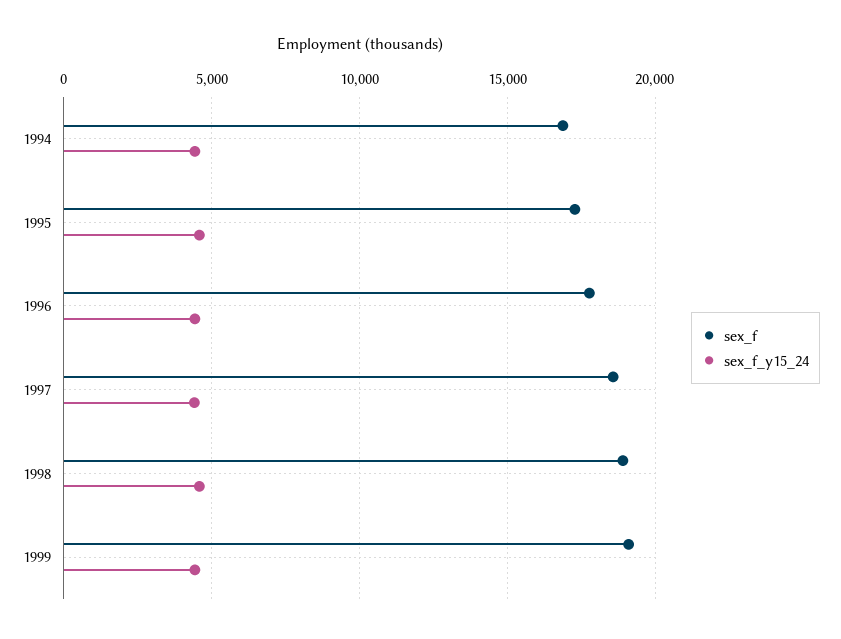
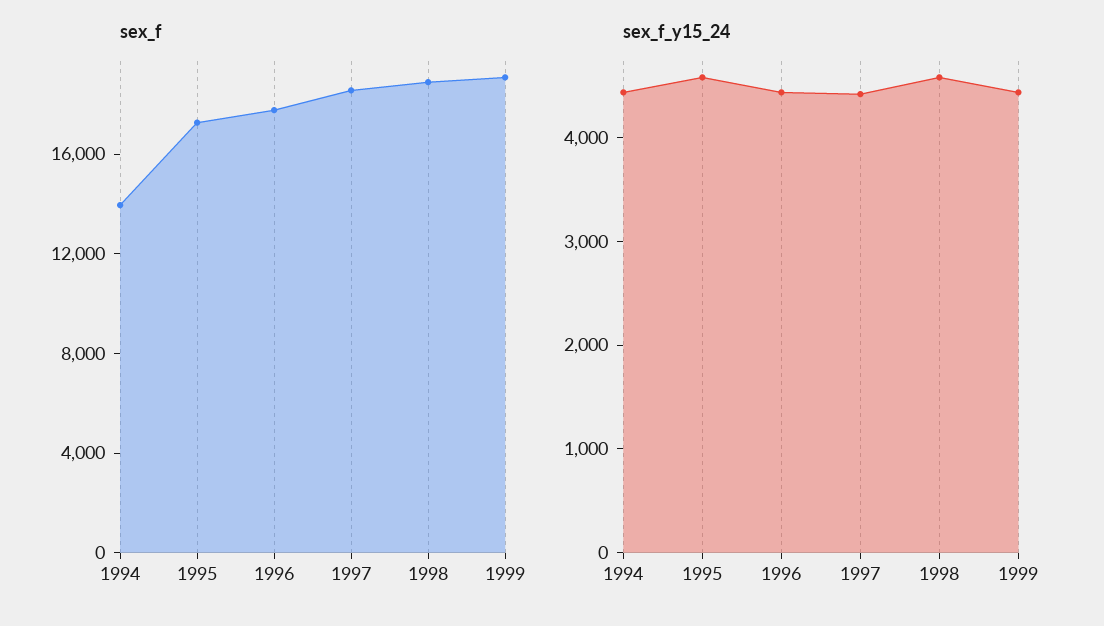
  {
    "sex_f": {
-     "1994": 17000,
+     "1994": 14000,
      "1995": 17500,
      "1996": 18000,
      "1997": 18500,
      "1998": 19000,
      "1999": 19000
    },
    "sex_f_y15_24": {
      "1994": 4400,
      "1995": 4600,
      "1996": 4400,
      "1997": 4400,
      "1998": 4600,
      "1999": 4400
    }
  }

